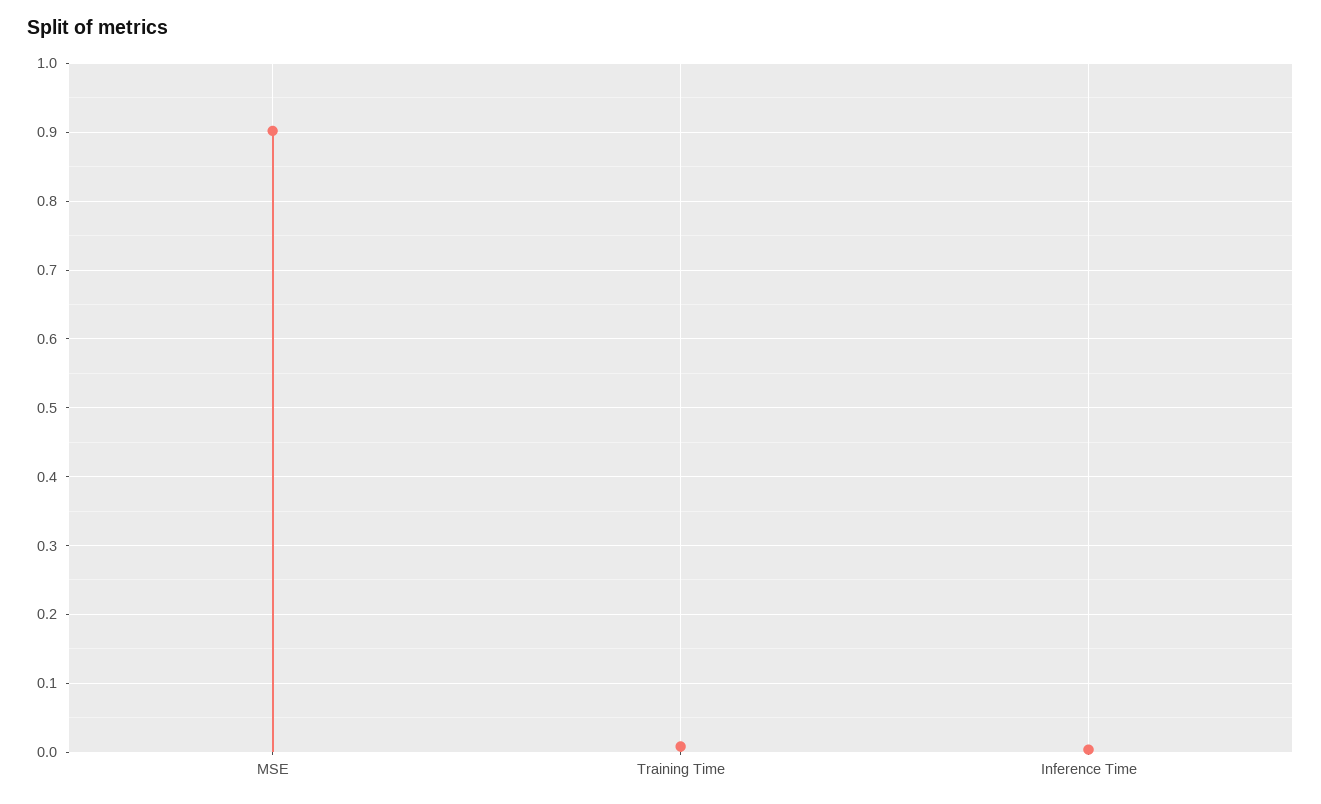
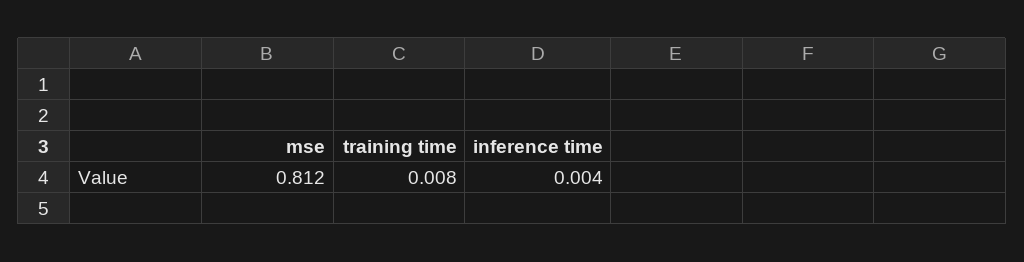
  {
-   "MSE": 0.9,
+   "MSE": 0.812,
    "Training Time": 0.008,
    "Inference Time": 0.004
  }

